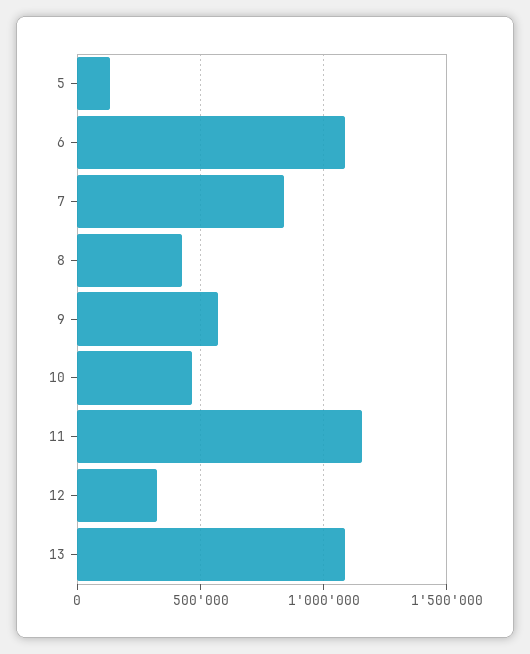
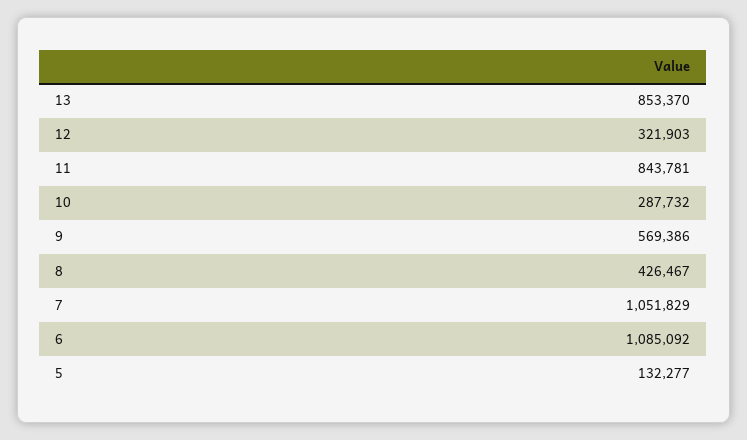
  {
    "5": 132277,
    "6": 1085092,
-   "7": 850000,
+   "7": 1051829,
    "8": 426467,
    "9": 569386,
-   "10": 450000,
+   "10": 287732,
-   "11": 1150000,
+   "11": 843781,
    "12": 321903,
-   "13": 1100000
+   "13": 853370
  }

